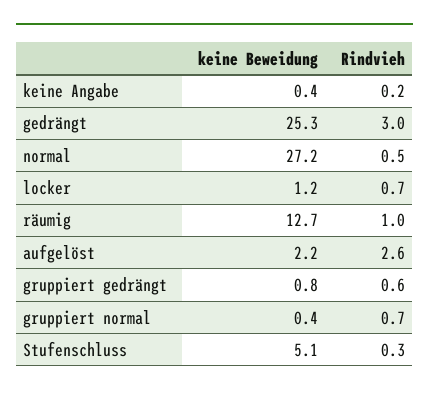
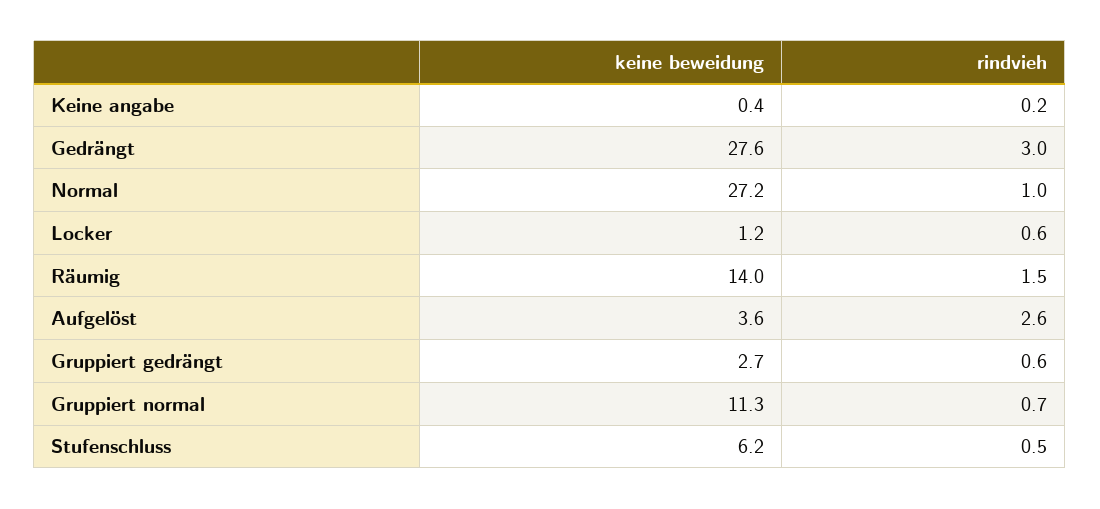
  {
    "keine Beweidung": {
      "keine Angabe": 0.4,
-     "gedrängt": 25.3,
+     "gedrängt": 27.6,
      "normal": 27.2,
      "locker": 1.2,
-     "räumig": 12.7,
+     "räumig": 14,
-     "aufgelöst": 2.2,
+     "aufgelöst": 3.6,
-     "gruppiert gedrängt": 0.8,
+     "gruppiert gedrängt": 2.7,
-     "gruppiert normal": 0.4,
+     "gruppiert normal": 11.3,
-     "Stufenschluss": 5.1
+     "Stufenschluss": 6.2
    },
    "Rindvieh": {
      "keine Angabe": 0.2,
      "gedrängt": 3,
-     "normal": 0.5,
+     "normal": 1,
-     "locker": 0.7,
+     "locker": 0.6,
-     "räumig": 1,
+     "räumig": 1.5,
      "aufgelöst": 2.6,
      "gruppiert gedrängt": 0.6,
      "gruppiert normal": 0.7,
-     "Stufenschluss": 0.3
+     "Stufenschluss": 0.5
    }
  }

